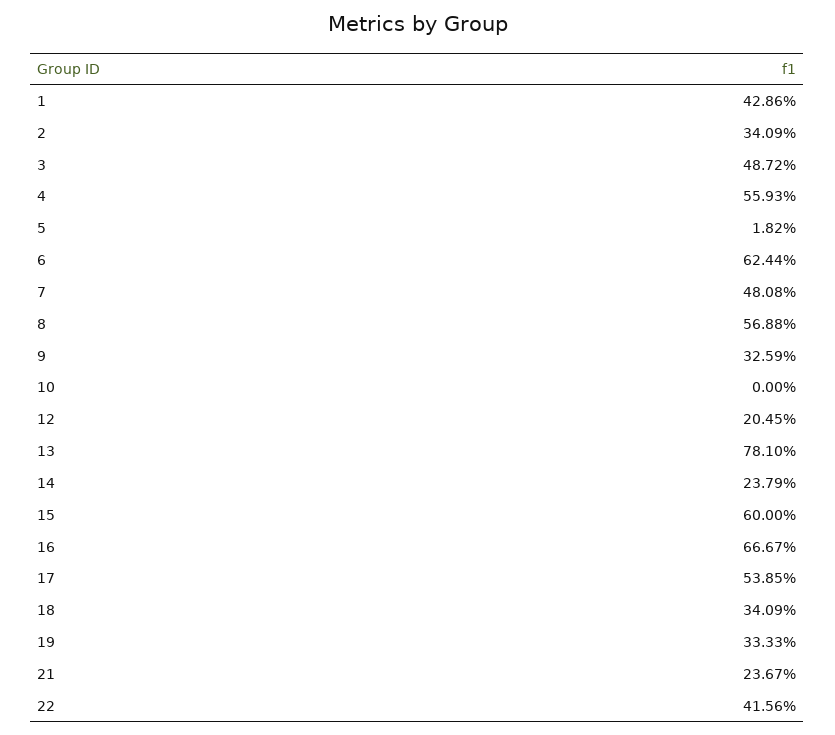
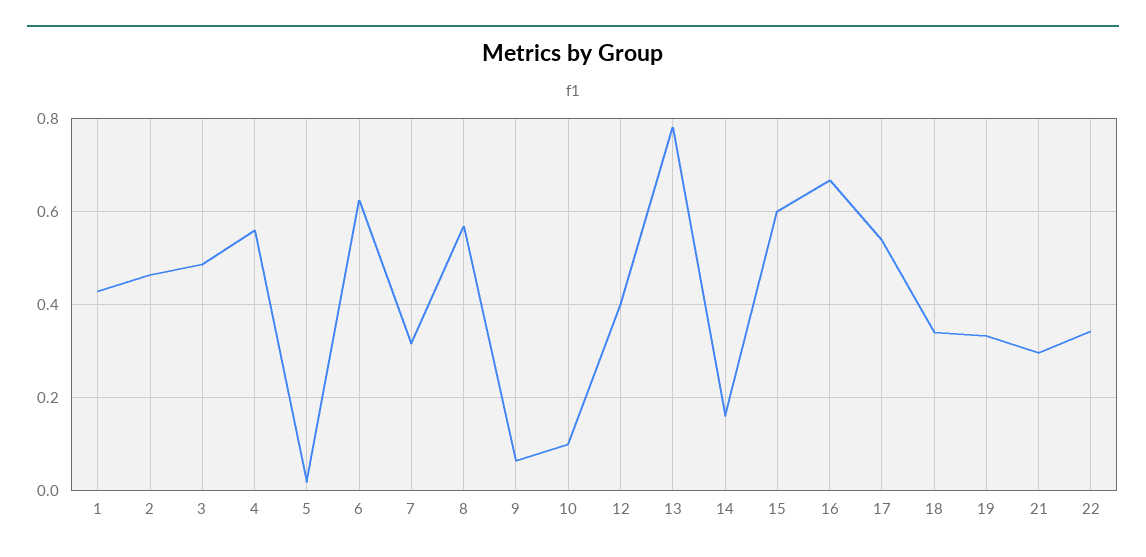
  {
    "1": 0.4286,
-   "2": 0.3409,
+   "2": 0.46,
    "3": 0.4872,
    "4": 0.5593,
    "5": 0.0182,
    "6": 0.6244,
-   "7": 0.4808,
+   "7": 0.32,
    "8": 0.5688,
-   "9": 0.3259,
+   "9": 0.06,
-   "10": 0,
+   "10": 0.1,
-   "12": 0.2045,
+   "12": 0.4,
    "13": 0.781,
-   "14": 0.2379,
+   "14": 0.16,
    "15": 0.6,
    "16": 0.6667,
    "17": 0.5385,
    "18": 0.3409,
    "19": 0.3333,
-   "21": 0.2367,
+   "21": 0.3,
-   "22": 0.4156
+   "22": 0.34
  }

